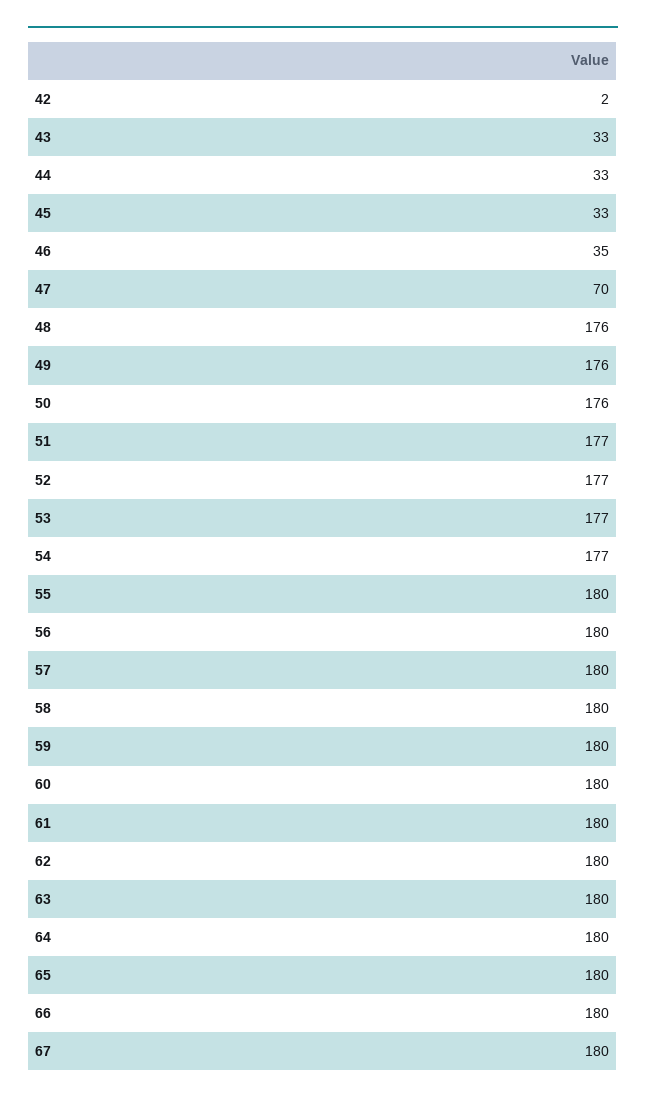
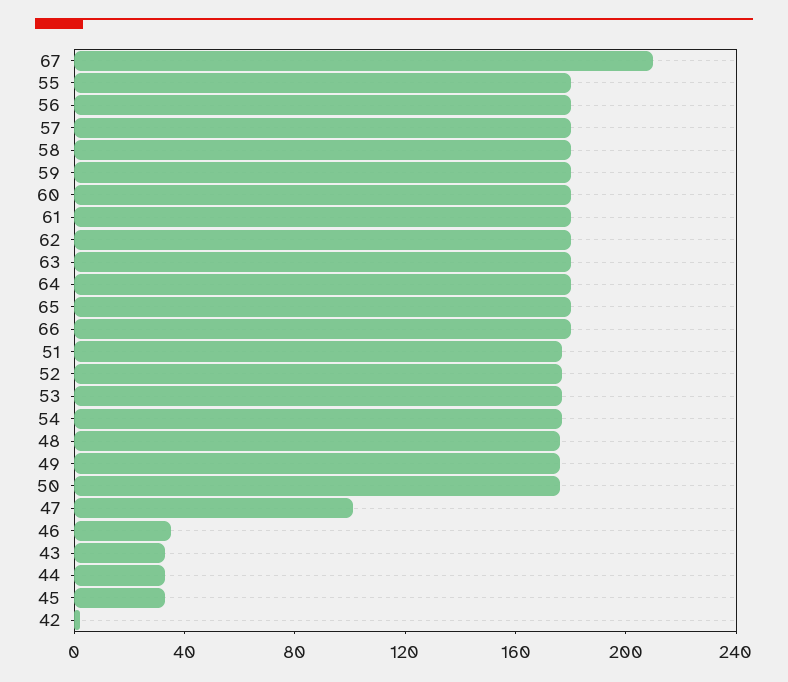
  {
    "42": 2,
    "43": 33,
    "44": 33,
    "45": 33,
    "46": 35,
-   "47": 70,
+   "47": 100,
    "48": 176,
    "49": 176,
    "50": 176,
    "51": 177,
    "52": 177,
    "53": 177,
    "54": 177,
    "55": 180,
    "56": 180,
    "57": 180,
    "58": 180,
    "59": 180,
    "60": 180,
    "61": 180,
    "62": 180,
    "63": 180,
    "64": 180,
    "65": 180,
    "66": 180,
-   "67": 180
+   "67": 210
  }

